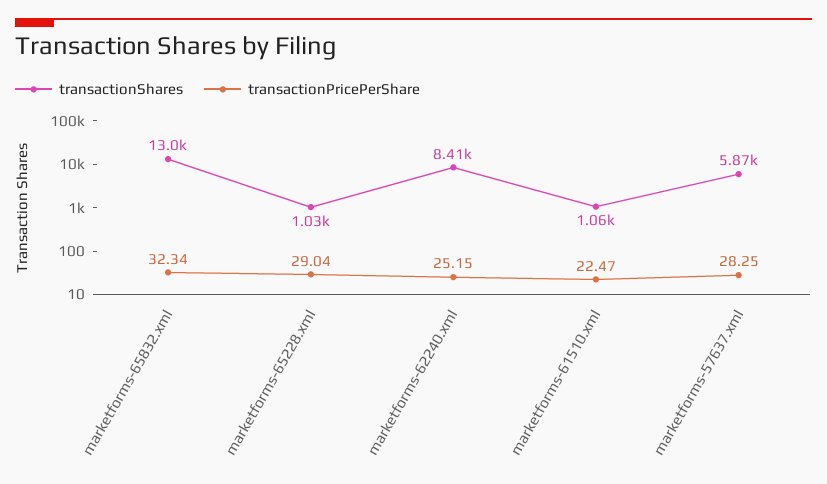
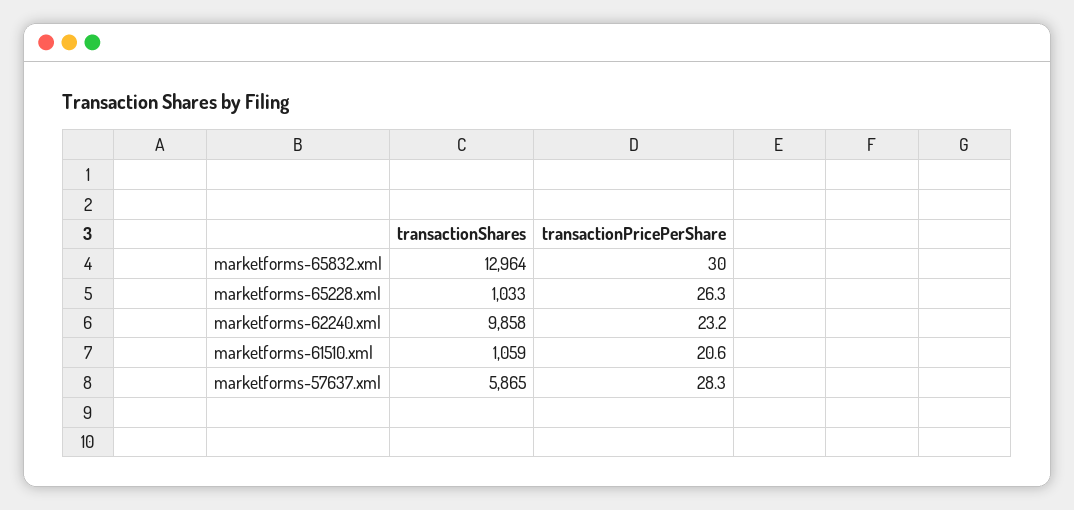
  {
    "transactionShares": {
      "marketforms-65832.xml": 12964,
      "marketforms-65228.xml": 1033,
-     "marketforms-62240.xml": 8410,
+     "marketforms-62240.xml": 9858,
      "marketforms-61510.xml": 1059,
      "marketforms-57637.xml": 5865
    },
    "transactionPricePerShare": {
-     "marketforms-65832.xml": 32.34,
+     "marketforms-65832.xml": 30,
-     "marketforms-65228.xml": 29.04,
+     "marketforms-65228.xml": 26.3,
-     "marketforms-62240.xml": 25.15,
+     "marketforms-62240.xml": 23.2,
-     "marketforms-61510.xml": 22.47,
+     "marketforms-61510.xml": 20.6,
      "marketforms-57637.xml": 28.25
    }
  }

